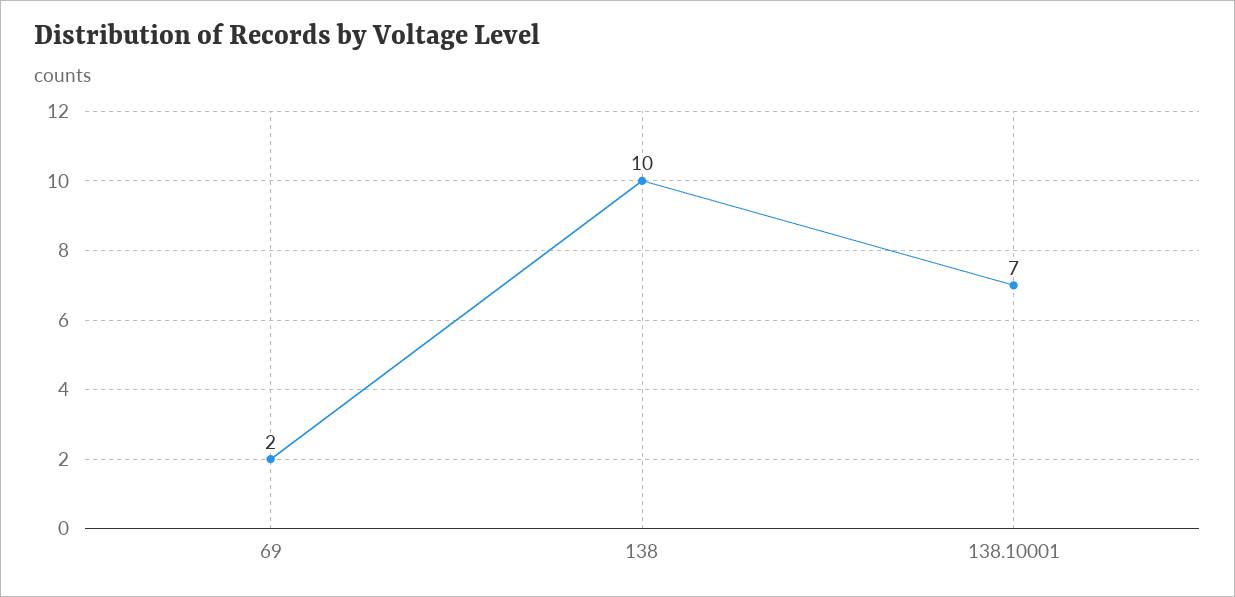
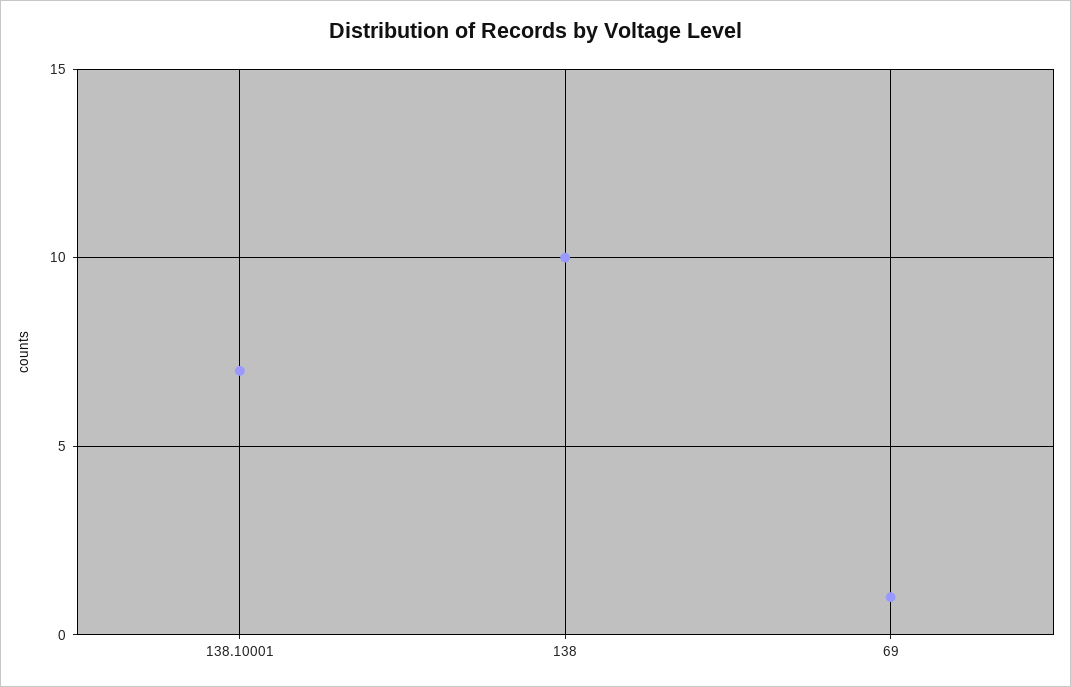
  {
-   "69": 2,
+   "69": 1,
    "138": 10,
    "138.10001": 7
  }

